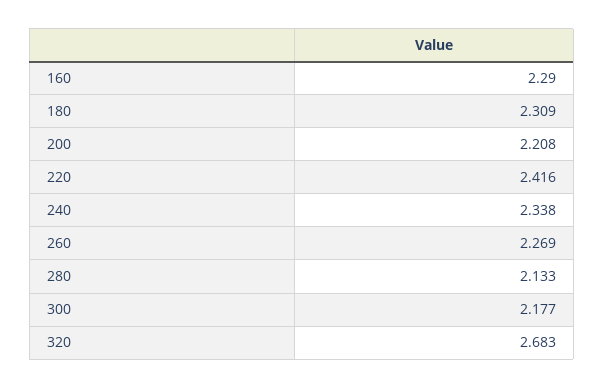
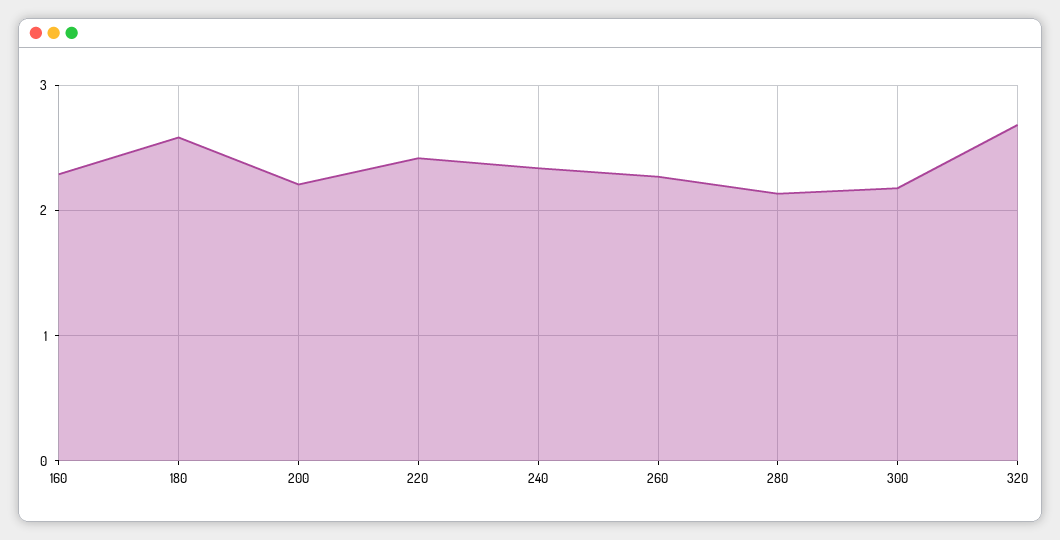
  {
    "160": 2.29,
-   "180": 2.309,
+   "180": 2.6,
    "200": 2.208,
    "220": 2.416,
    "240": 2.338,
    "260": 2.269,
    "280": 2.133,
    "300": 2.177,
    "320": 2.683
  }

